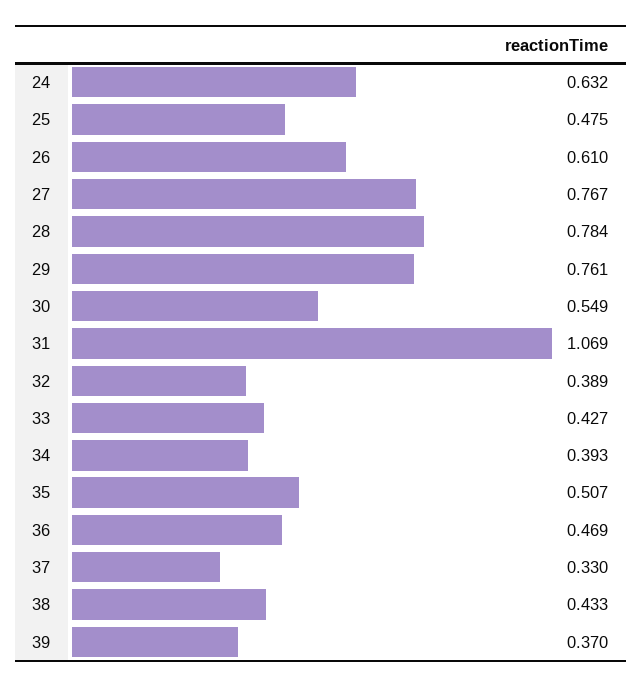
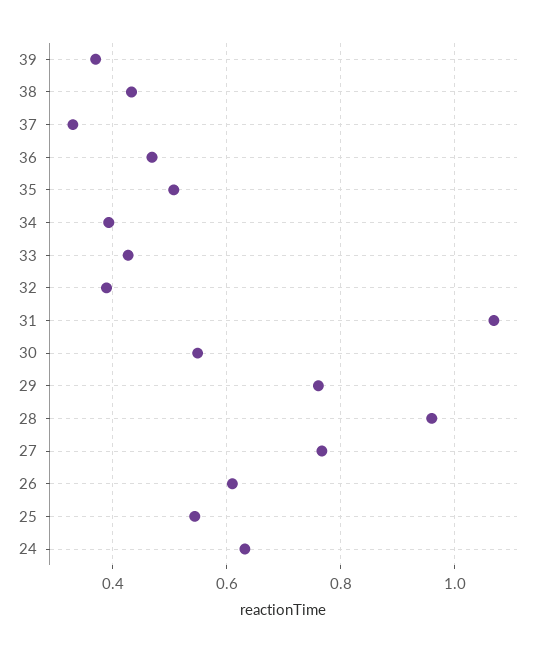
  {
    "24": 0.632,
-   "25": 0.475,
+   "25": 0.54,
    "26": 0.61,
    "27": 0.767,
-   "28": 0.784,
+   "28": 0.96,
    "29": 0.761,
    "30": 0.549,
    "31": 1.069,
    "32": 0.389,
    "33": 0.427,
    "34": 0.393,
    "35": 0.507,
    "36": 0.469,
    "37": 0.33,
    "38": 0.433,
    "39": 0.37
  }

